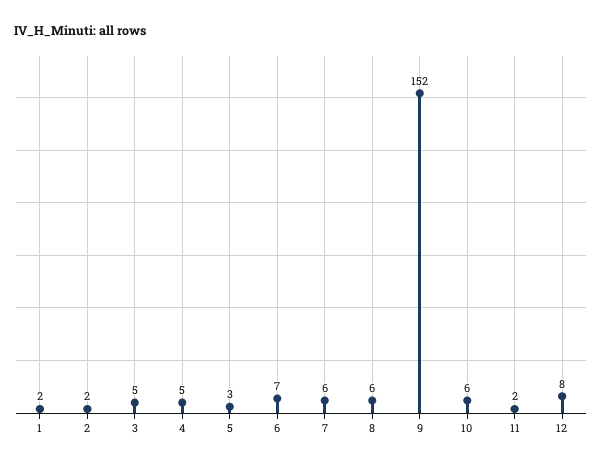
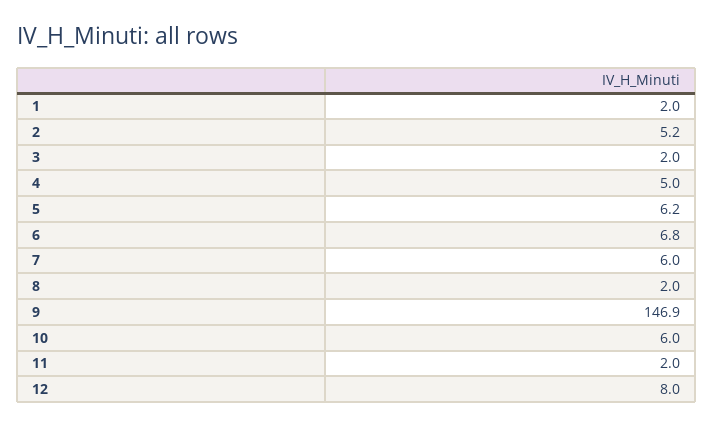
  {
    "1": 2,
-   "2": 2,
+   "2": 5.2,
-   "3": 5,
+   "3": 2,
    "4": 5,
-   "5": 3,
+   "5": 6.2,
    "6": 6.8,
    "7": 6,
-   "8": 6,
+   "8": 2,
-   "9": 152,
+   "9": 146.9,
    "10": 6,
    "11": 2,
    "12": 8
  }

